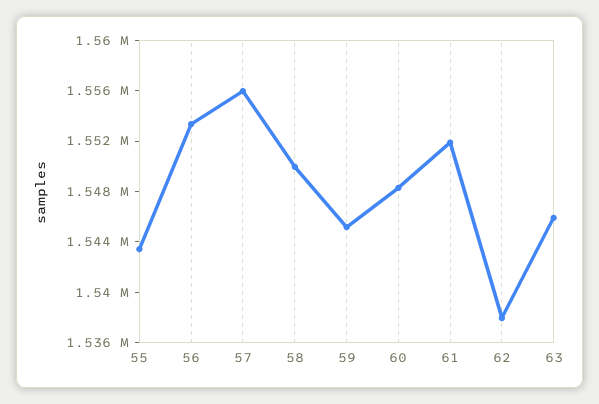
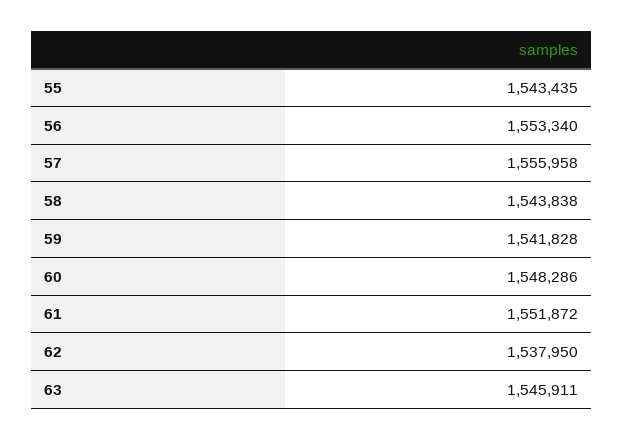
  {
    "55": 1543435,
    "56": 1553340,
    "57": 1555958,
-   "58": 1550000,
+   "58": 1543838,
-   "59": 1545000,
+   "59": 1541828,
    "60": 1548286,
    "61": 1551872,
    "62": 1537950,
    "63": 1545911
  }

